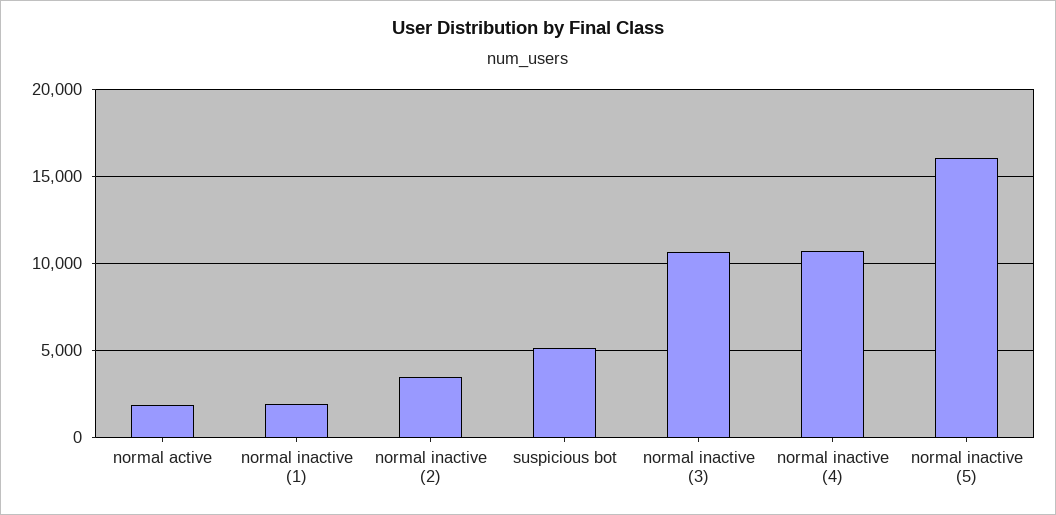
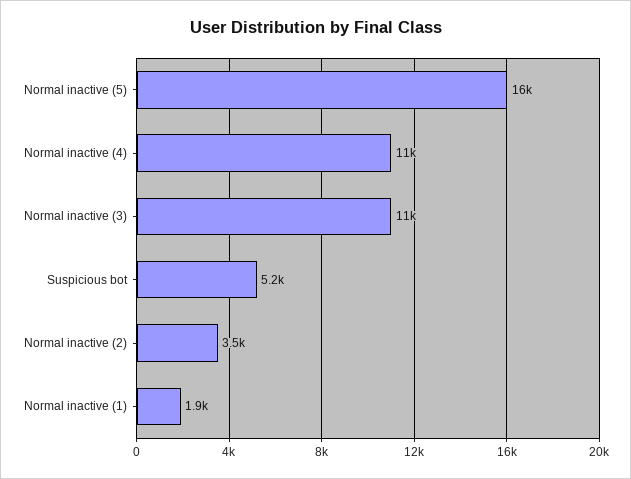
  {
-   "normal active": 2000,
    "normal inactive (1)": 1900,
    "normal inactive (2)": 3500,
    "suspicious bot": 5200,
    "normal inactive (3)": 11000,
    "normal inactive (4)": 11000,
    "normal inactive (5)": 16000
  }

